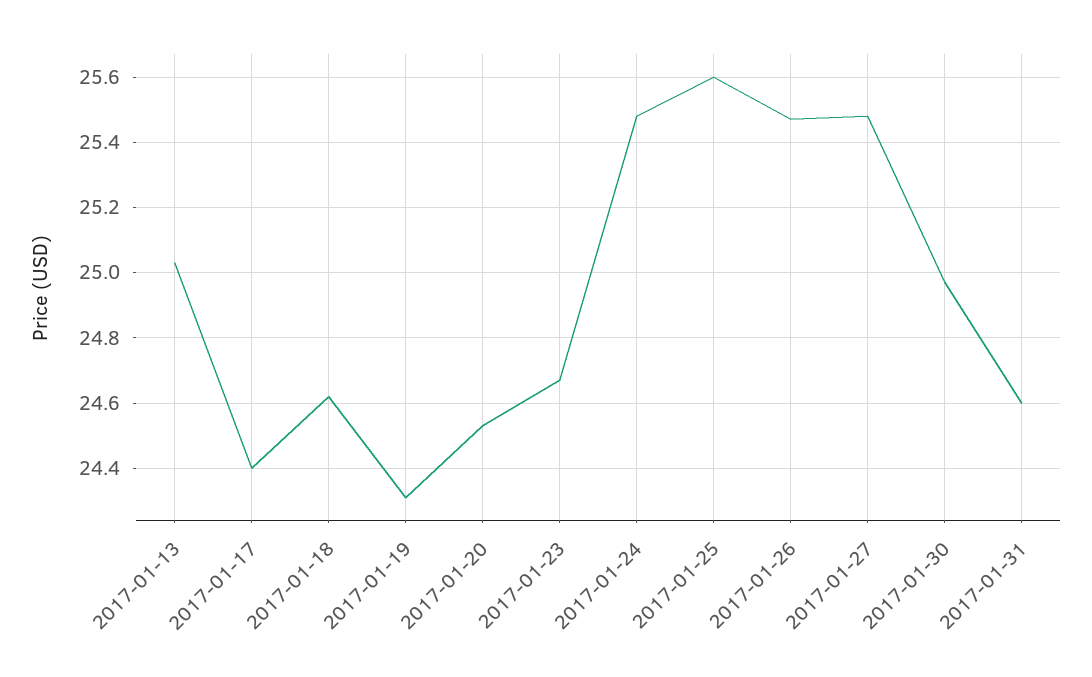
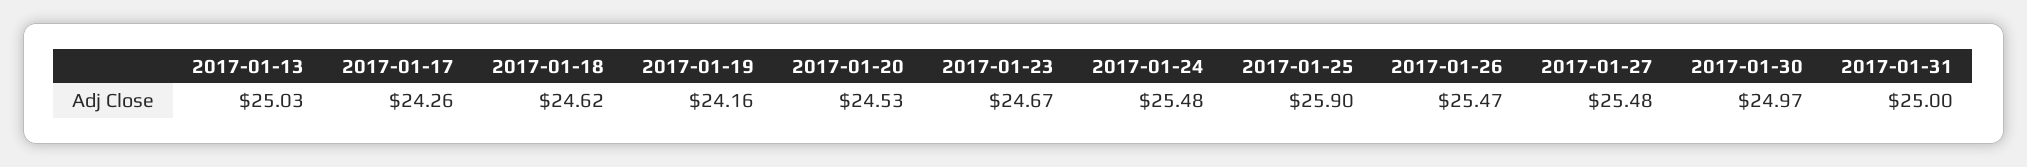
  {
    "2017-01-13": 25.03,
-   "2017-01-17": 24.4,
+   "2017-01-17": 24.26,
    "2017-01-18": 24.62,
-   "2017-01-19": 24.3,
+   "2017-01-19": 24.16,
    "2017-01-20": 24.53,
    "2017-01-23": 24.67,
    "2017-01-24": 25.48,
-   "2017-01-25": 25.6,
+   "2017-01-25": 25.9,
    "2017-01-26": 25.47,
    "2017-01-27": 25.48,
    "2017-01-30": 24.97,
-   "2017-01-31": 24.6
+   "2017-01-31": 25
  }

